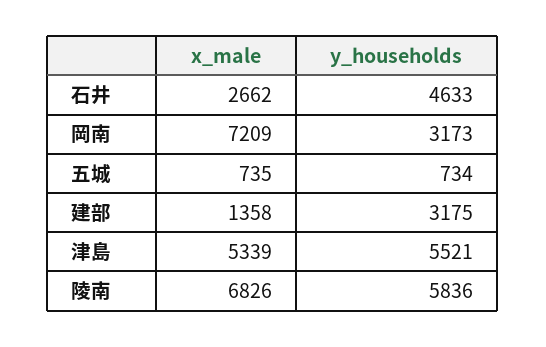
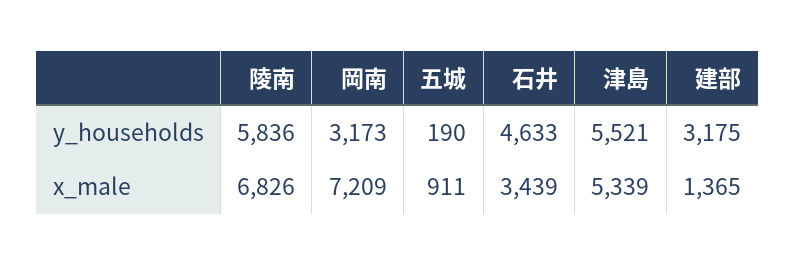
  {
    "x_male": {
-     "石井": 2662,
+     "石井": 3439,
      "岡南": 7209,
-     "五城": 735,
+     "五城": 911,
-     "建部": 1358,
+     "建部": 1365,
      "津島": 5339,
      "陵南": 6826
    },
    "y_households": {
      "石井": 4633,
      "岡南": 3173,
-     "五城": 734,
+     "五城": 190,
      "建部": 3175,
      "津島": 5521,
      "陵南": 5836
    }
  }

